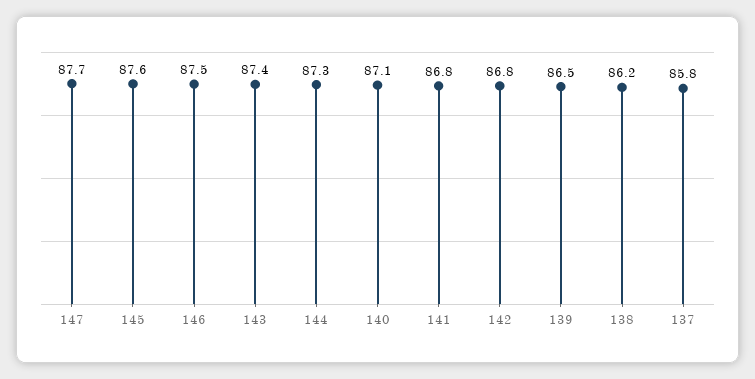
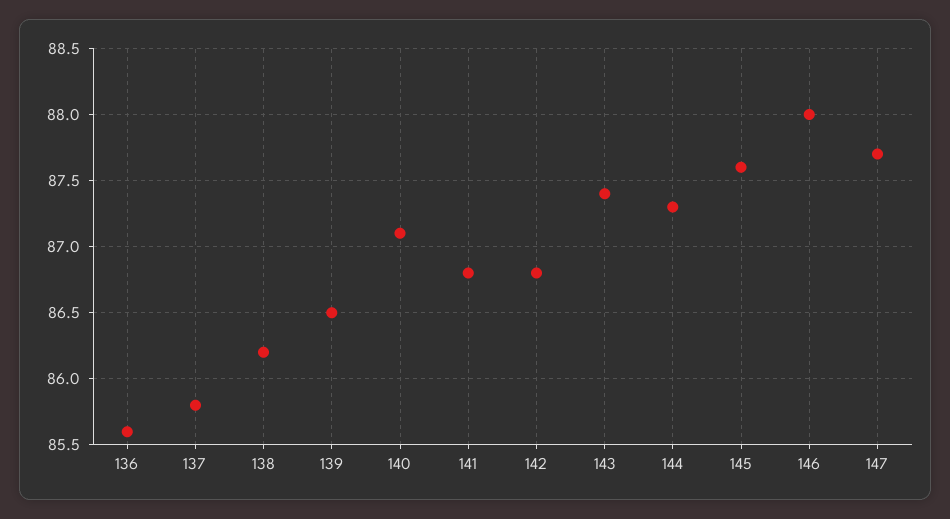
  {
    "147": 87.7,
    "145": 87.6,
-   "146": 87.5,
+   "146": 88,
    "143": 87.4,
    "144": 87.3,
    "140": 87.1,
    "141": 86.8,
    "142": 86.8,
    "139": 86.5,
    "138": 86.2,
-   "137": 85.8
+   "137": 85.8,
+   "136": 85.6
  }

